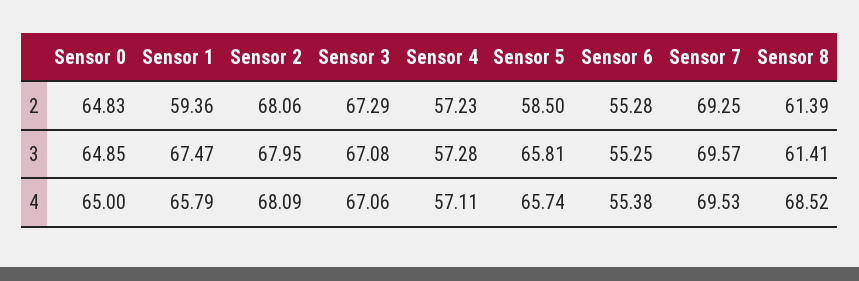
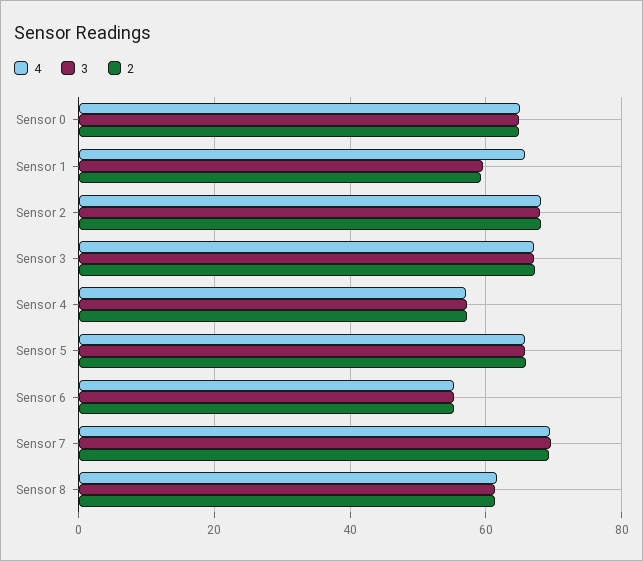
  {
    "2": {
      "Sensor 0": 64.83,
      "Sensor 1": 59.36,
      "Sensor 2": 68.06,
      "Sensor 3": 67.29,
      "Sensor 4": 57.23,
-     "Sensor 5": 58.5,
+     "Sensor 5": 66,
      "Sensor 6": 55.28,
      "Sensor 7": 69.25,
      "Sensor 8": 61.39
    },
    "3": {
      "Sensor 0": 64.85,
-     "Sensor 1": 67.47,
+     "Sensor 1": 60,
      "Sensor 2": 67.95,
      "Sensor 3": 67.08,
      "Sensor 4": 57.28,
      "Sensor 5": 65.81,
      "Sensor 6": 55.25,
      "Sensor 7": 69.57,
      "Sensor 8": 61.41
    },
    "4": {
      "Sensor 0": 65,
      "Sensor 1": 65.79,
      "Sensor 2": 68.09,
      "Sensor 3": 67.06,
      "Sensor 4": 57.11,
      "Sensor 5": 65.74,
      "Sensor 6": 55.38,
      "Sensor 7": 69.53,
-     "Sensor 8": 68.52
+     "Sensor 8": 62
    }
  }

